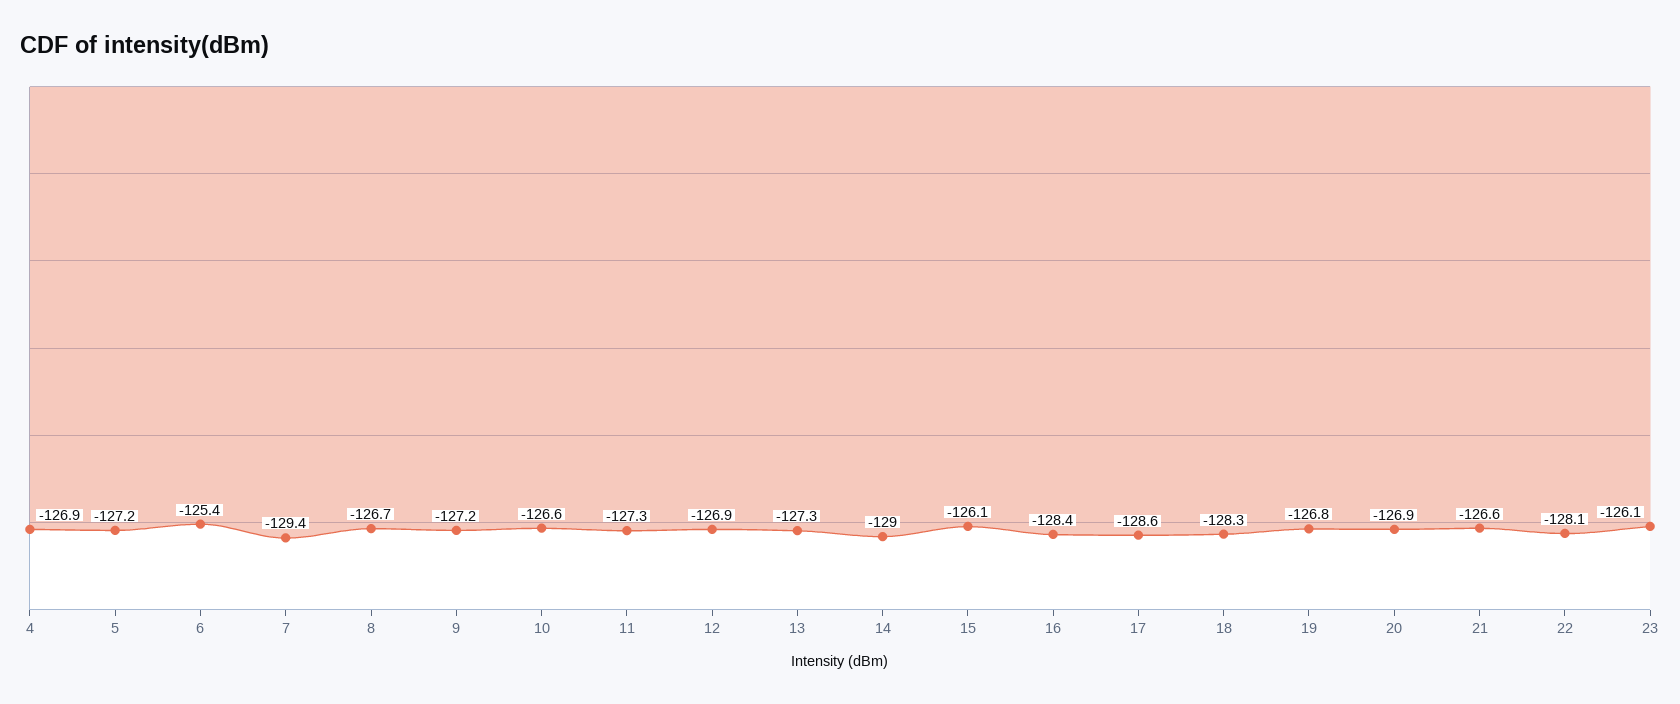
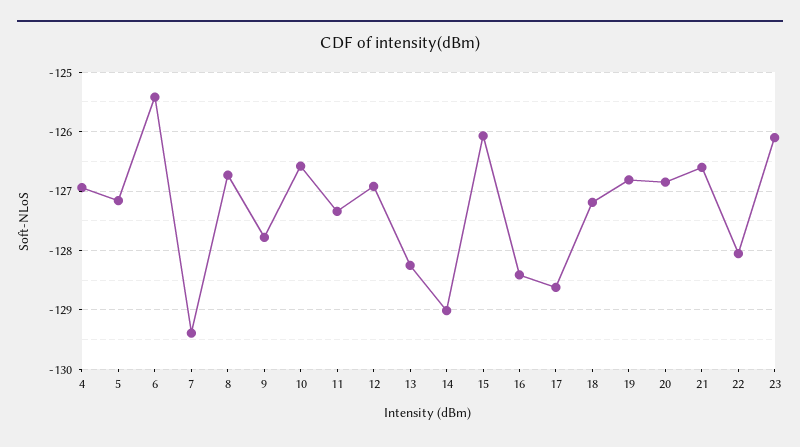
  {
    "4": -126.9,
    "5": -127.2,
    "6": -125.4,
    "7": -129.4,
    "8": -126.7,
-   "9": -127.2,
+   "9": -127.8,
    "10": -126.6,
    "11": -127.3,
    "12": -126.9,
-   "13": -127.3,
+   "13": -128.2,
    "14": -129,
    "15": -126.1,
    "16": -128.4,
    "17": -128.6,
-   "18": -128.3,
+   "18": -127.2,
    "19": -126.8,
    "20": -126.9,
    "21": -126.6,
    "22": -128.1,
    "23": -126.1
  }

